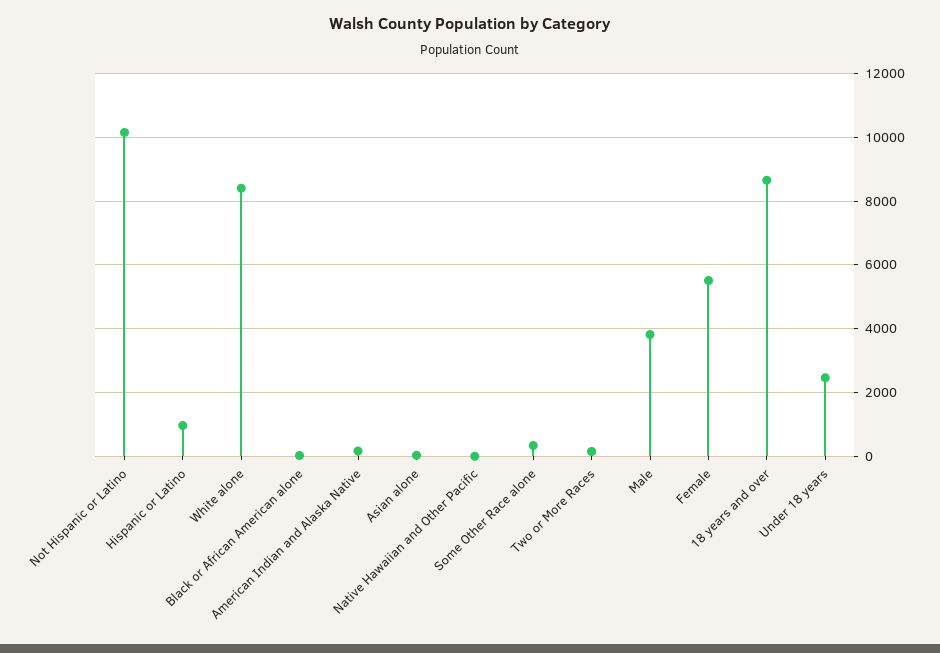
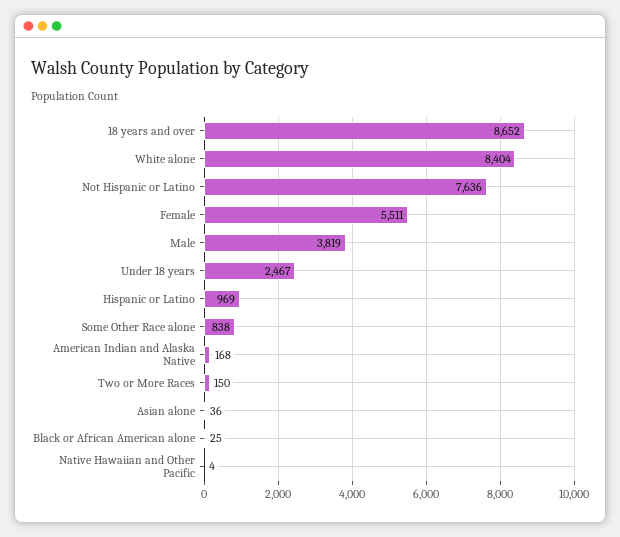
  {
-   "Not Hispanic or Latino": 10200,
+   "Not Hispanic or Latino": 7636,
    "Hispanic or Latino": 969,
    "White alone": 8404,
    "Black or African American alone": 25,
    "American Indian and Alaska Native": 168,
    "Asian alone": 36,
    "Native Hawaiian and Other Pacific": 4,
-   "Some Other Race alone": 400,
+   "Some Other Race alone": 838,
    "Two or More Races": 150,
    "Male": 3819,
    "Female": 5511,
    "18 years and over": 8652,
    "Under 18 years": 2467
  }

